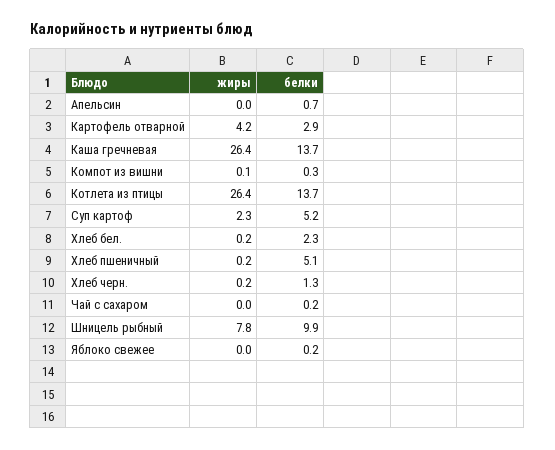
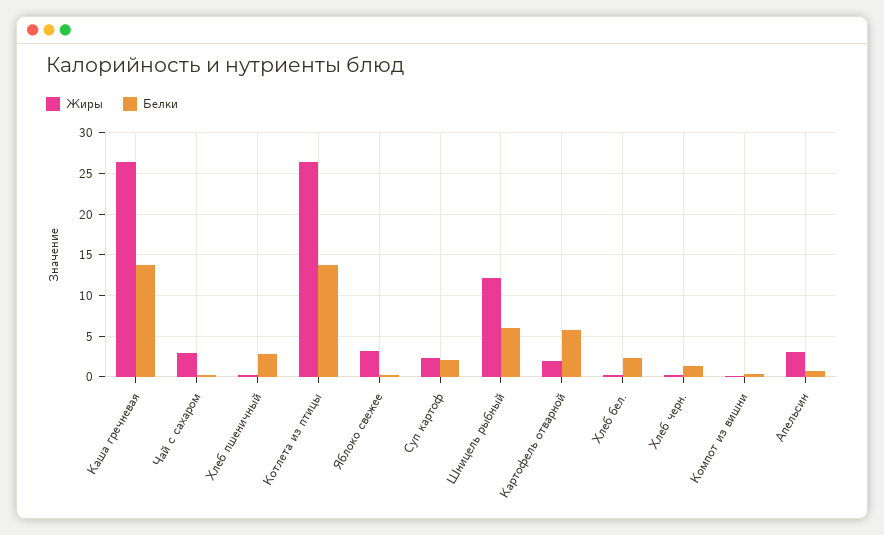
  {
    "жиры": {
-     "Апельсин": 0,
+     "Апельсин": 3,
-     "Картофель отварной": 4.2,
+     "Картофель отварной": 2,
      "Каша гречневая": 26.4,
      "Компот из вишни": 0.1,
      "Котлета из птицы": 26.4,
      "Суп картоф": 2.3,
      "Хлеб бел.": 0.2,
      "Хлеб пшеничный": 0.2,
      "Хлеб черн.": 0.2,
-     "Чай с сахаром": 0,
+     "Чай с сахаром": 3,
-     "Шницель рыбный": 7.8,
+     "Шницель рыбный": 12,
-     "Яблоко свежее": 0
+     "Яблоко свежее": 3
    },
    "белки": {
      "Апельсин": 0.7,
-     "Картофель отварной": 2.9,
+     "Картофель отварной": 6,
      "Каша гречневая": 13.7,
      "Компот из вишни": 0.3,
      "Котлета из птицы": 13.7,
-     "Суп картоф": 5.2,
+     "Суп картоф": 2,
      "Хлеб бел.": 2.3,
-     "Хлеб пшеничный": 5.1,
+     "Хлеб пшеничный": 3,
      "Хлеб черн.": 1.3,
      "Чай с сахаром": 0.2,
-     "Шницель рыбный": 9.9,
+     "Шницель рыбный": 6,
      "Яблоко свежее": 0.2
    }
  }

